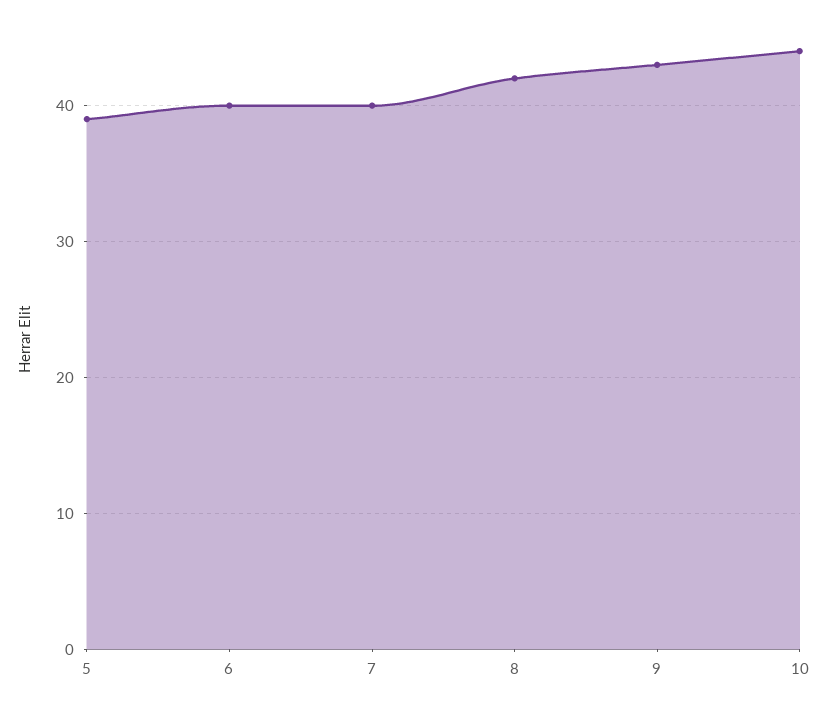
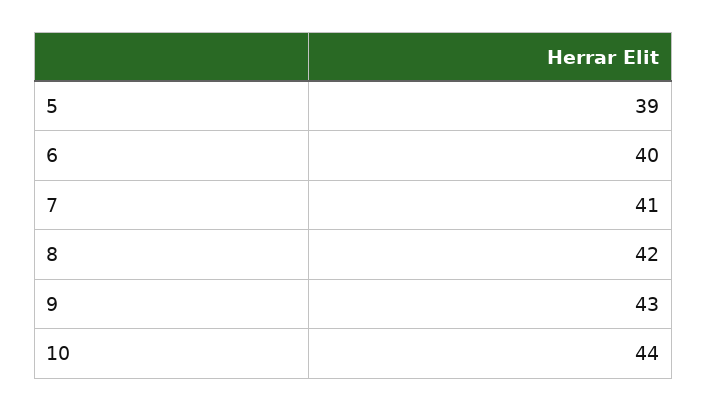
  {
    "5": 39,
    "6": 40,
-   "7": 40,
+   "7": 41,
    "8": 42,
    "9": 43,
    "10": 44
  }

